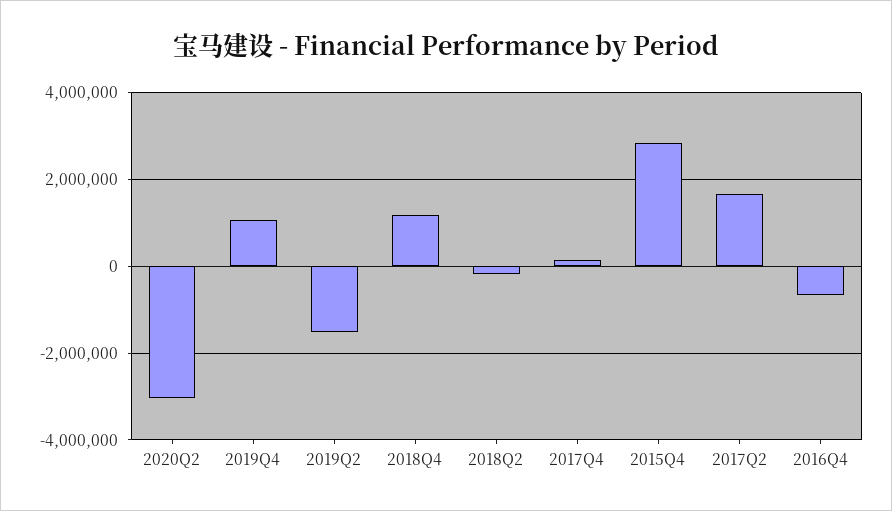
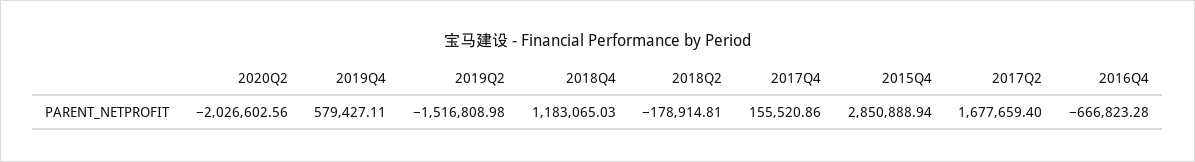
  {
-   "2020Q2": -3000000,
+   "2020Q2": -2026602.56,
-   "2019Q4": 1000000,
+   "2019Q4": 579427.11,
    "2019Q2": -1516808.98,
    "2018Q4": 1183065.03,
    "2018Q2": -178914.81,
    "2017Q4": 155520.86,
    "2015Q4": 2850888.94,
    "2017Q2": 1677659.4,
    "2016Q4": -666823.28
  }

